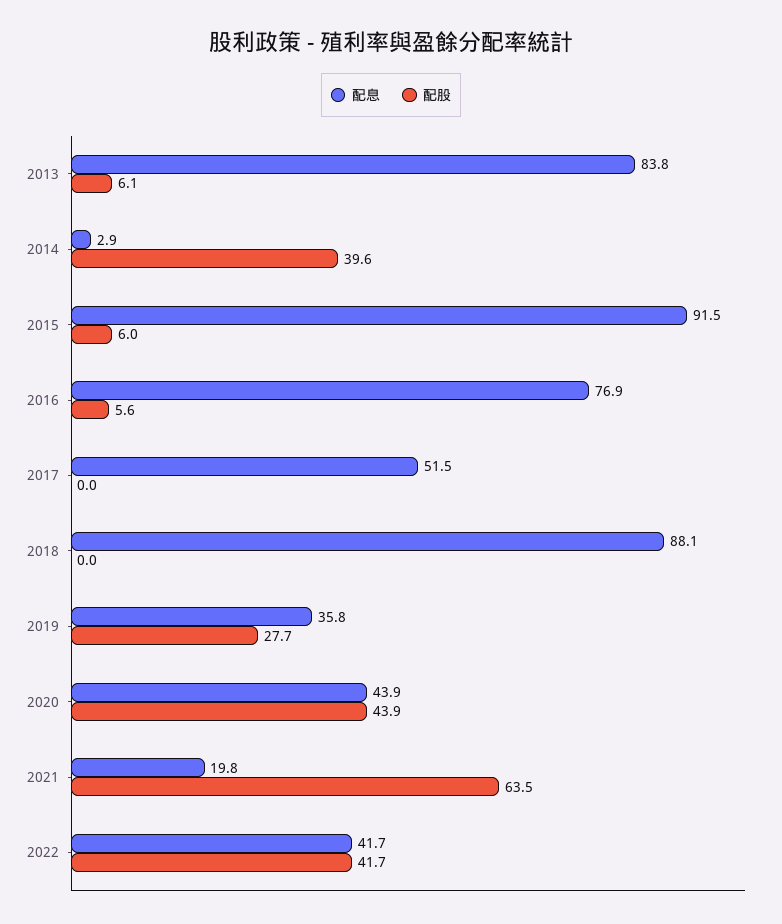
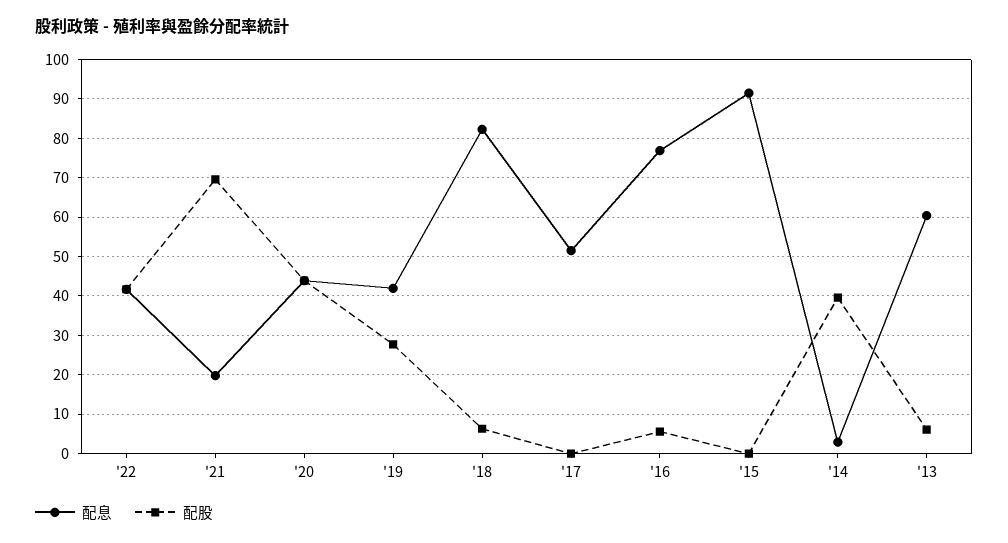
  {
    "配息": {
-     "2013": 83.8,
+     "2013": 60,
      "2014": 2.9,
      "2015": 91.5,
      "2016": 76.9,
      "2017": 51.5,
-     "2018": 88.1,
+     "2018": 82,
-     "2019": 35.8,
+     "2019": 42,
      "2020": 43.9,
      "2021": 19.8,
      "2022": 41.7
    },
    "配股": {
      "2013": 6.1,
      "2014": 39.6,
-     "2015": 6,
+     "2015": 0,
      "2016": 5.6,
      "2017": 0,
-     "2018": 0,
+     "2018": 6,
      "2019": 27.7,
      "2020": 43.9,
-     "2021": 63.5,
+     "2021": 70,
      "2022": 41.7
    }
  }

